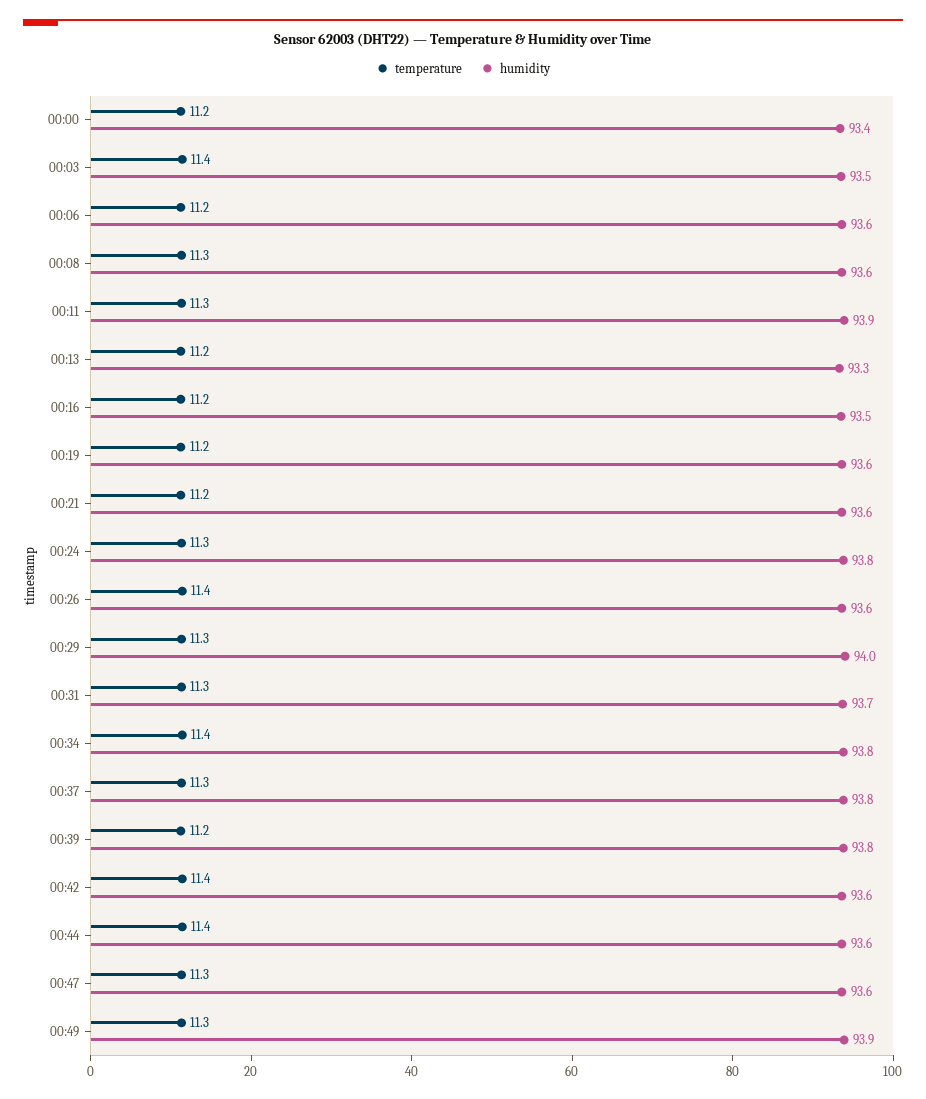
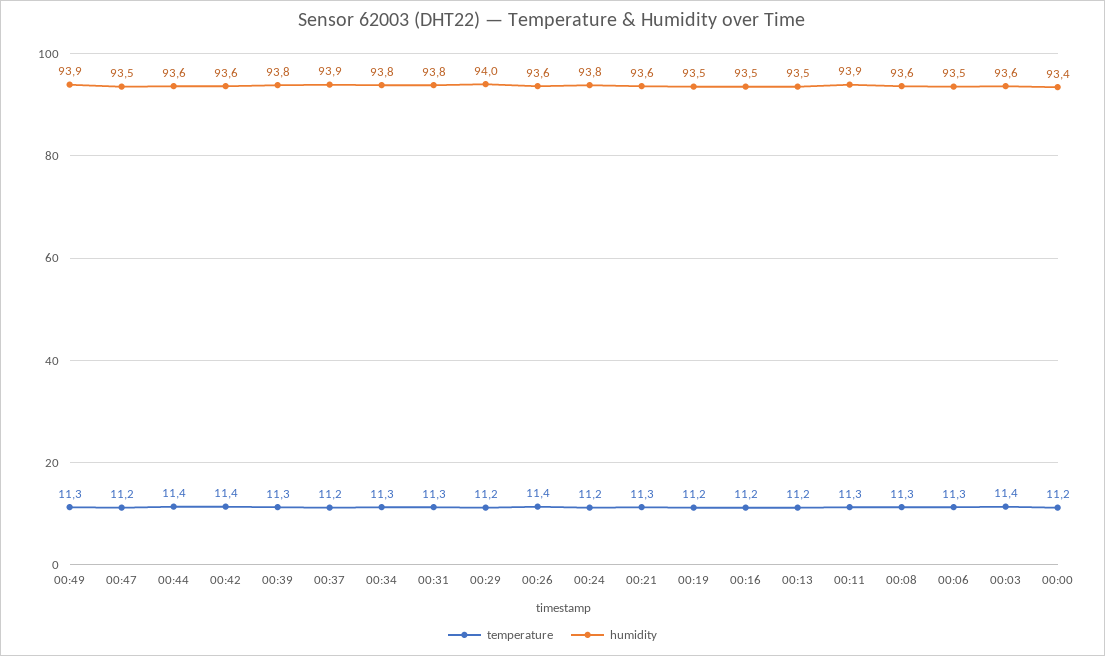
  {
    "temperature": {
      "00:00": 11.2,
      "00:03": 11.4,
-     "00:06": 11.2,
+     "00:06": 11.3,
      "00:08": 11.3,
      "00:11": 11.3,
      "00:13": 11.2,
      "00:16": 11.2,
      "00:19": 11.2,
-     "00:21": 11.2,
+     "00:21": 11.3,
-     "00:24": 11.3,
+     "00:24": 11.2,
      "00:26": 11.4,
-     "00:29": 11.3,
+     "00:29": 11.2,
      "00:31": 11.3,
-     "00:34": 11.4,
+     "00:34": 11.3,
-     "00:37": 11.3,
+     "00:37": 11.2,
-     "00:39": 11.2,
+     "00:39": 11.3,
      "00:42": 11.4,
      "00:44": 11.4,
-     "00:47": 11.3,
+     "00:47": 11.2,
      "00:49": 11.3
    },
    "humidity": {
      "00:00": 93.4,
-     "00:03": 93.5,
+     "00:03": 93.6,
-     "00:06": 93.6,
+     "00:06": 93.5,
      "00:08": 93.6,
      "00:11": 93.9,
-     "00:13": 93.3,
+     "00:13": 93.5,
      "00:16": 93.5,
-     "00:19": 93.6,
+     "00:19": 93.5,
      "00:21": 93.6,
      "00:24": 93.8,
      "00:26": 93.6,
      "00:29": 94,
-     "00:31": 93.7,
+     "00:31": 93.8,
      "00:34": 93.8,
-     "00:37": 93.8,
+     "00:37": 93.9,
      "00:39": 93.8,
      "00:42": 93.6,
      "00:44": 93.6,
-     "00:47": 93.6,
+     "00:47": 93.5,
      "00:49": 93.9
    }
  }

